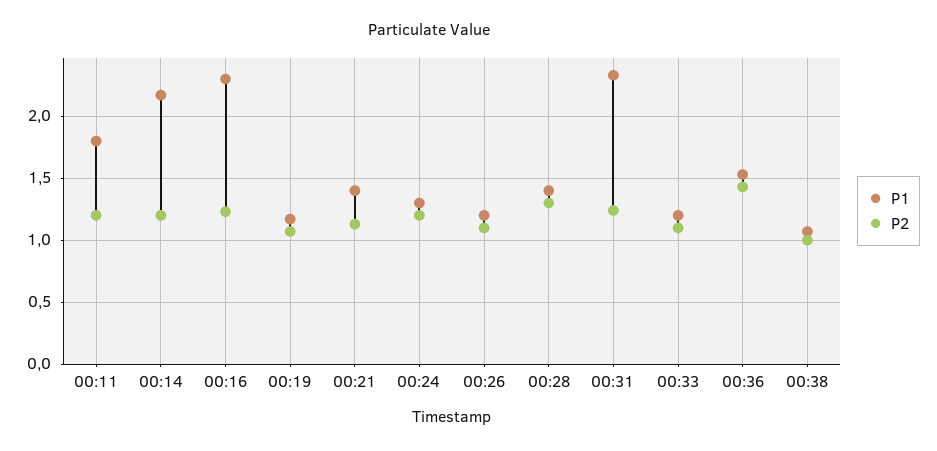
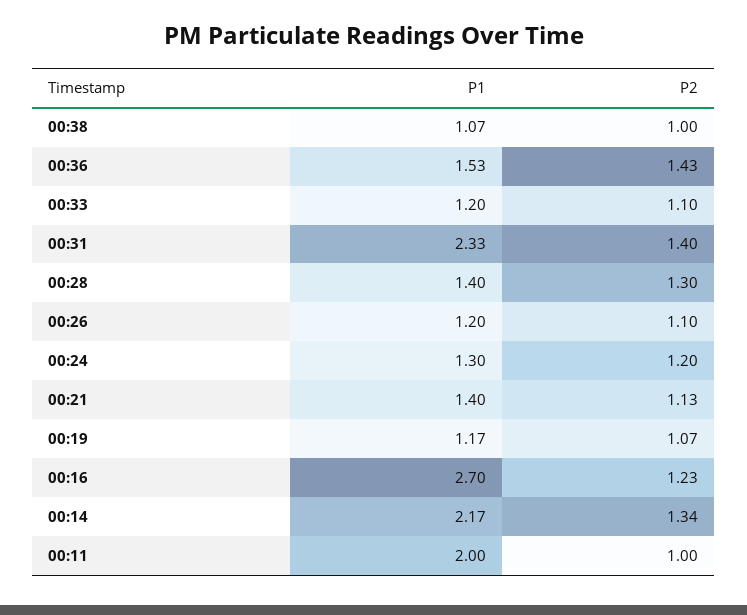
  {
    "P1": {
-     "00:11": 1.8,
+     "00:11": 2,
      "00:14": 2.17,
-     "00:16": 2.3,
+     "00:16": 2.7,
      "00:19": 1.17,
      "00:21": 1.4,
      "00:24": 1.3,
      "00:26": 1.2,
      "00:28": 1.4,
      "00:31": 2.33,
      "00:33": 1.2,
      "00:36": 1.53,
      "00:38": 1.07
    },
    "P2": {
-     "00:11": 1.2,
+     "00:11": 1,
-     "00:14": 1.2,
+     "00:14": 1.34,
      "00:16": 1.23,
      "00:19": 1.07,
      "00:21": 1.13,
      "00:24": 1.2,
      "00:26": 1.1,
      "00:28": 1.3,
-     "00:31": 1.25,
+     "00:31": 1.4,
      "00:33": 1.1,
      "00:36": 1.43,
      "00:38": 1
    }
  }

